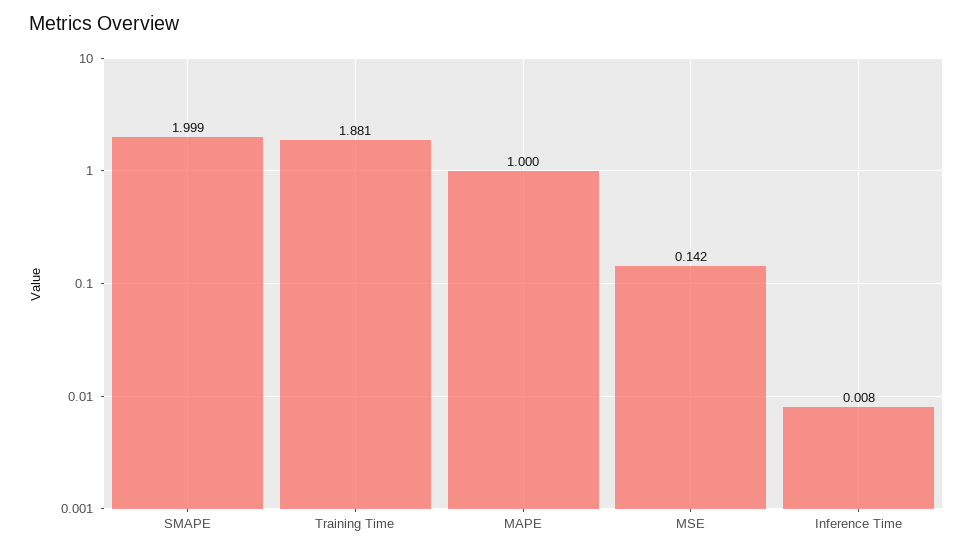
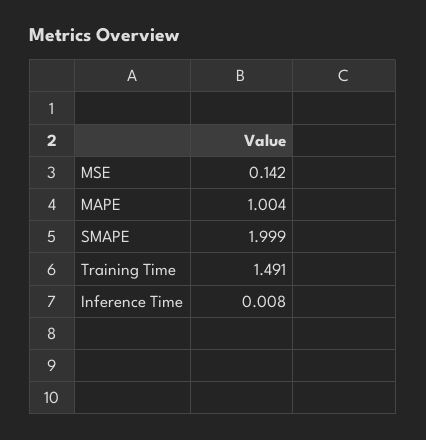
  {
    "SMAPE": 1.999,
-   "Training Time": 1.881,
+   "Training Time": 1.491,
-   "MAPE": 1,
+   "MAPE": 1.004,
    "MSE": 0.142,
    "Inference Time": 0.008
  }

